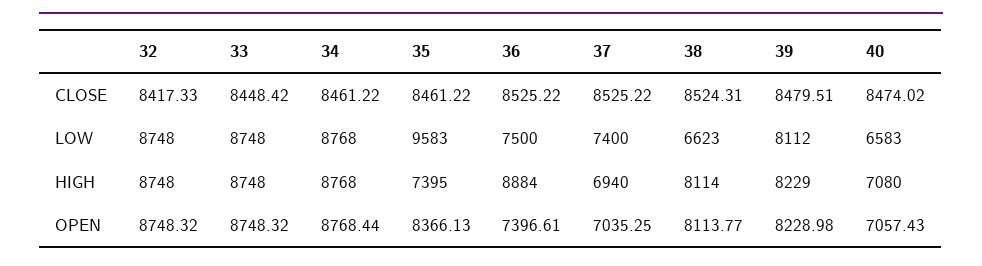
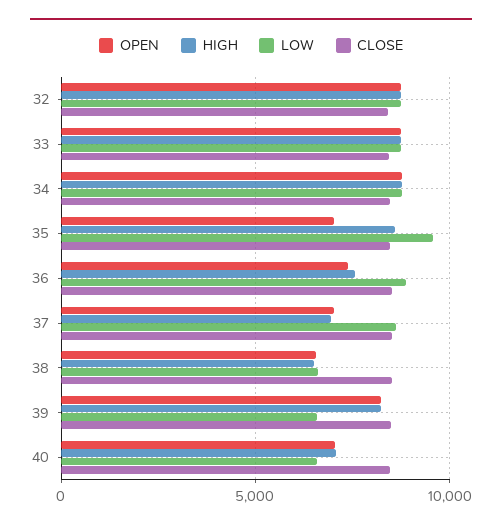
  {
    "CLOSE": {
      "32": 8417.33,
      "33": 8448.42,
      "34": 8461.22,
      "35": 8461.22,
      "36": 8525.22,
      "37": 8525.22,
      "38": 8524.31,
      "39": 8479.51,
      "40": 8474.02
    },
    "LOW": {
      "32": 8748,
      "33": 8748,
      "34": 8768,
      "35": 9583,
-     "36": 7500,
+     "36": 9000,
-     "37": 7400,
+     "37": 8500,
      "38": 6623,
-     "39": 8112,
+     "39": 6500,
      "40": 6583
    },
    "HIGH": {
      "32": 8748,
      "33": 8748,
      "34": 8768,
-     "35": 7395,
+     "35": 8500,
-     "36": 8884,
+     "36": 7500,
      "37": 6940,
-     "38": 8114,
+     "38": 6500,
      "39": 8229,
      "40": 7080
    },
    "OPEN": {
      "32": 8748.32,
      "33": 8748.32,
      "34": 8768.44,
-     "35": 8366.13,
+     "35": 7000,
      "36": 7396.61,
      "37": 7035.25,
-     "38": 8113.77,
+     "38": 6500,
      "39": 8228.98,
      "40": 7057.43
    }
  }

